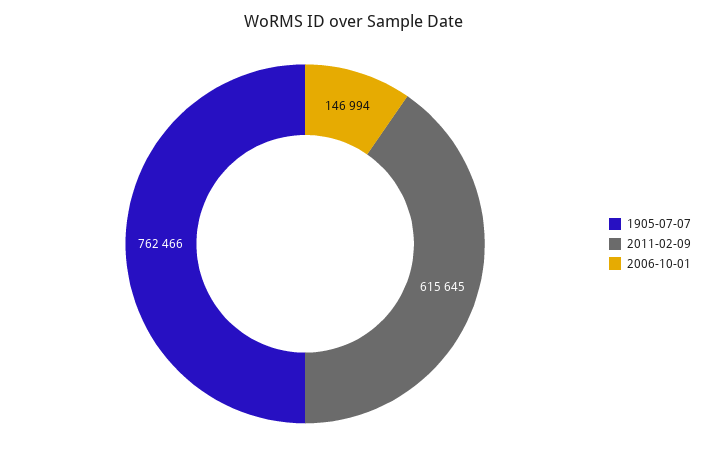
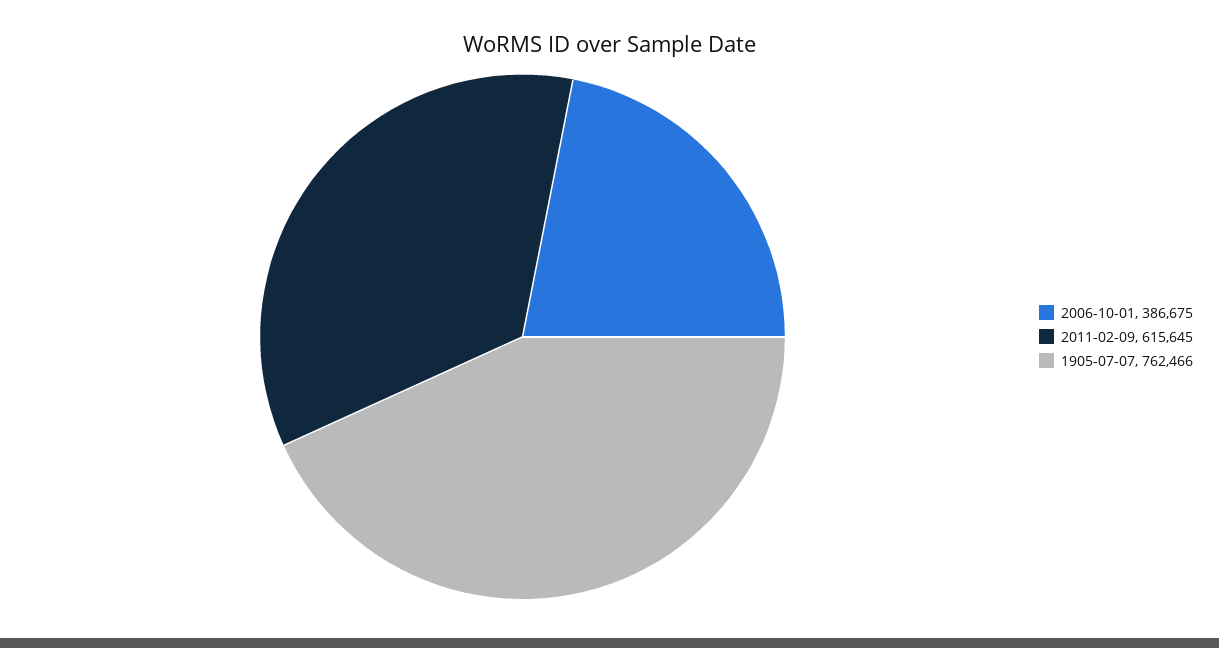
  {
    "1905-07-07": 762466,
    "2011-02-09": 615645,
-   "2006-10-01": 146994
+   "2006-10-01": 386675
  }

